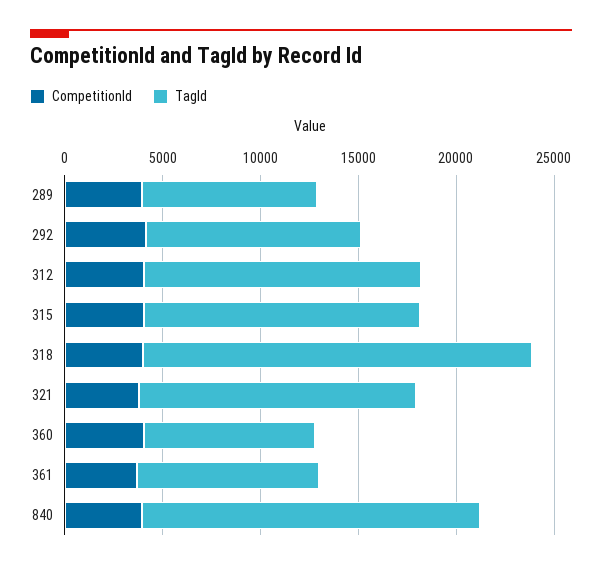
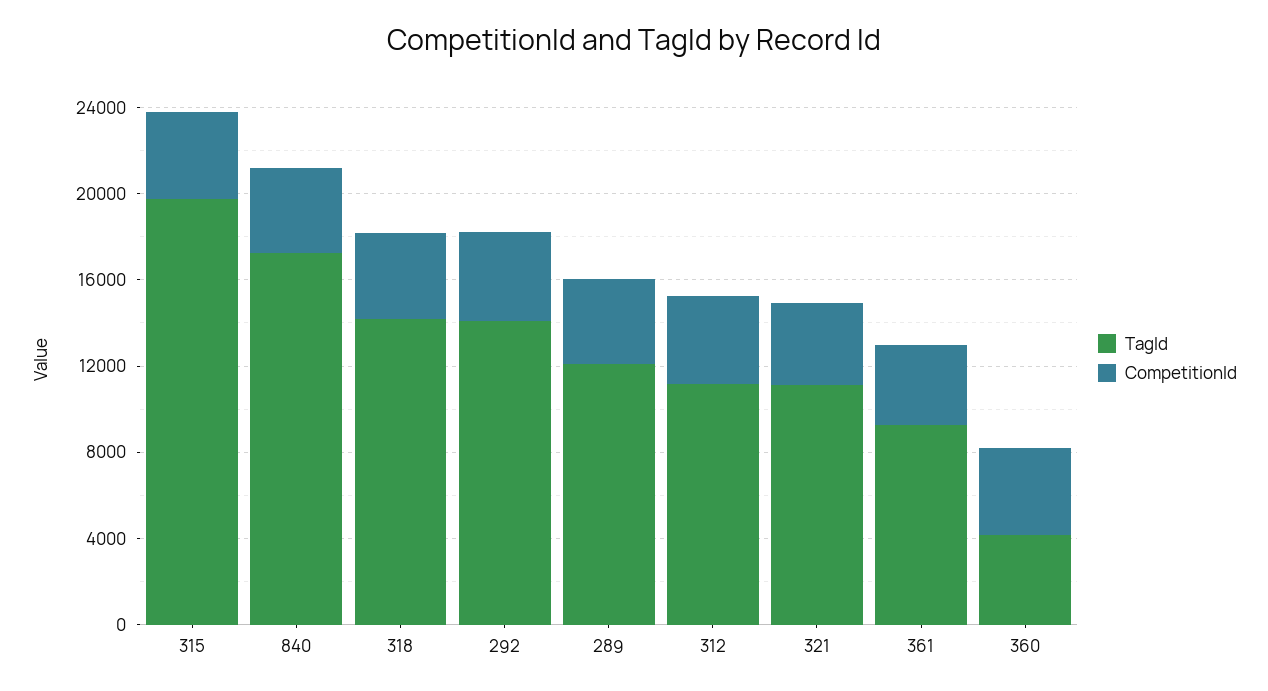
  {
    "CompetitionId": {
      "289": 4000,
      "292": 4000,
      "312": 4000,
      "315": 4000,
      "318": 4000,
      "321": 4000,
      "360": 4000,
      "361": 4000,
      "840": 4000
    },
    "TagId": {
-     "289": 9000,
+     "289": 12000,
-     "292": 11000,
+     "292": 14000,
-     "312": 14000,
+     "312": 11000,
-     "315": 14000,
+     "315": 20000,
-     "318": 20000,
+     "318": 14000,
-     "321": 14000,
+     "321": 11000,
-     "360": 9000,
+     "360": 4000,
      "361": 9000,
      "840": 17000
    }
  }

